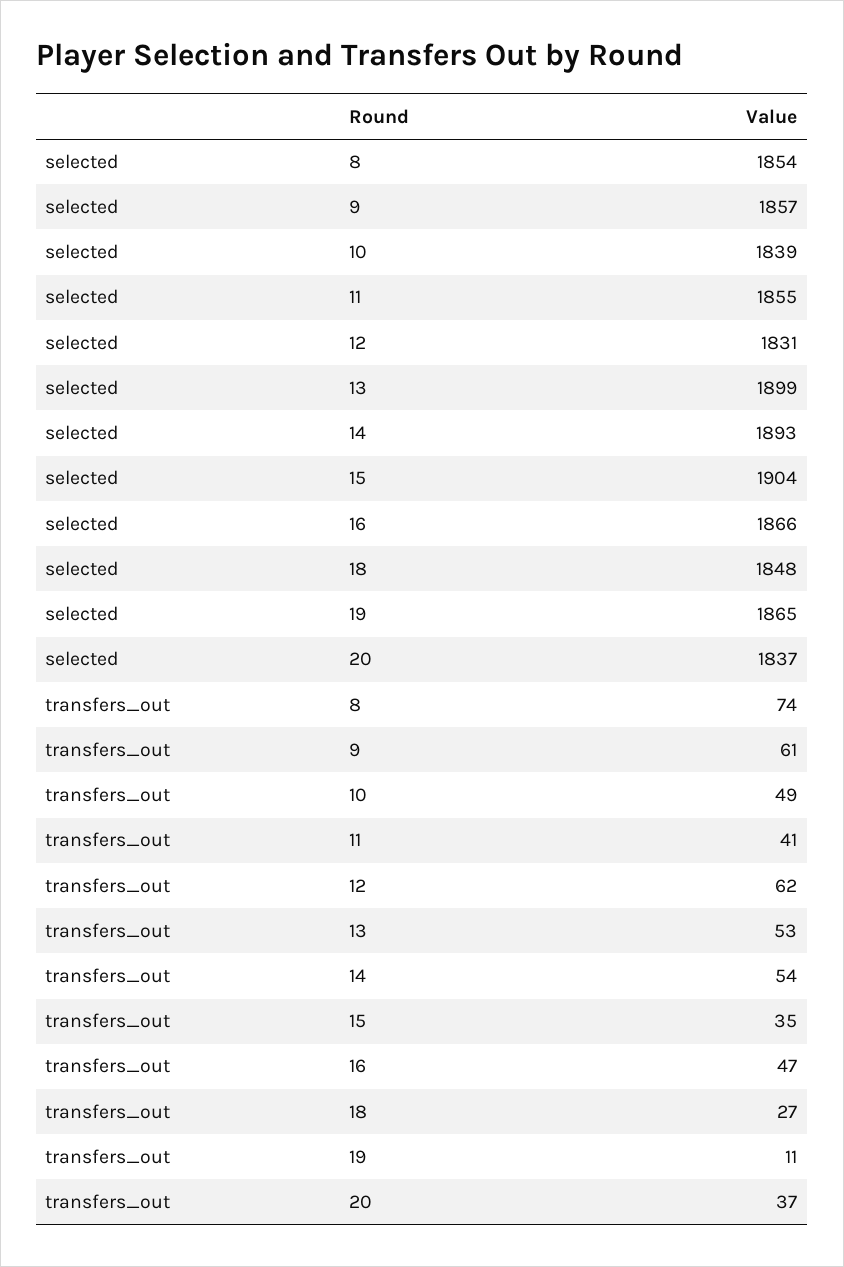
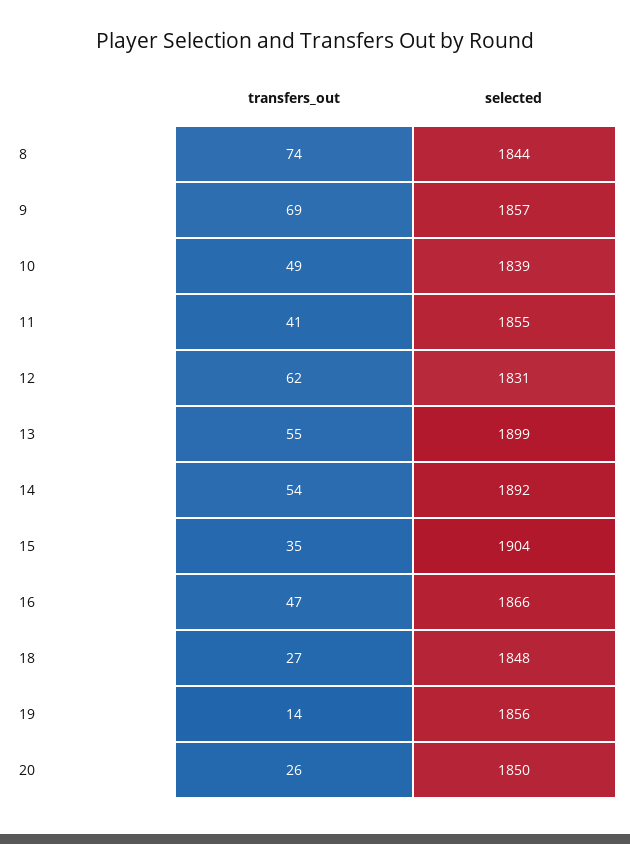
  {
    "selected": {
-     "8": 1854,
+     "8": 1844,
      "9": 1857,
      "10": 1839,
      "11": 1855,
      "12": 1831,
      "13": 1899,
-     "14": 1893,
+     "14": 1892,
      "15": 1904,
      "16": 1866,
      "18": 1848,
-     "19": 1865,
+     "19": 1856,
-     "20": 1837
+     "20": 1850
    },
    "transfers_out": {
      "8": 74,
-     "9": 61,
+     "9": 69,
      "10": 49,
      "11": 41,
      "12": 62,
-     "13": 53,
+     "13": 55,
      "14": 54,
      "15": 35,
      "16": 47,
      "18": 27,
-     "19": 11,
+     "19": 14,
-     "20": 37
+     "20": 26
    }
  }

